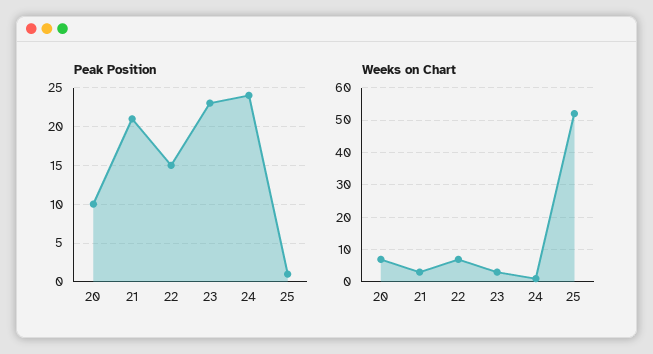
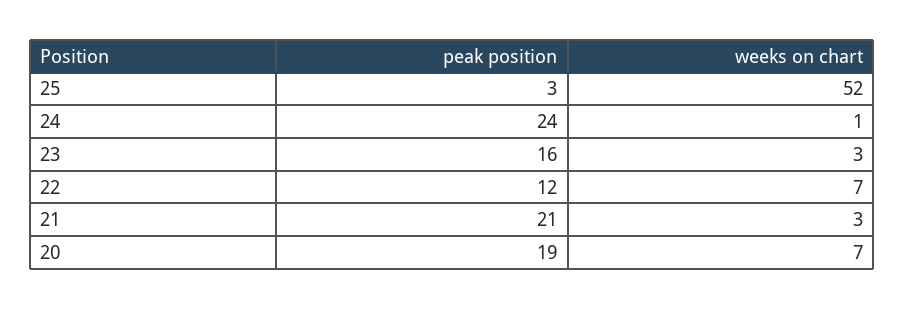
  {
    "Peak Position": {
-     "20": 10,
+     "20": 19,
      "21": 21,
-     "22": 15,
+     "22": 12,
-     "23": 23,
+     "23": 16,
      "24": 24,
-     "25": 1
+     "25": 3
    },
    "Weeks on Chart": {
      "20": 7,
      "21": 3,
      "22": 7,
      "23": 3,
      "24": 1,
      "25": 52
    }
  }

